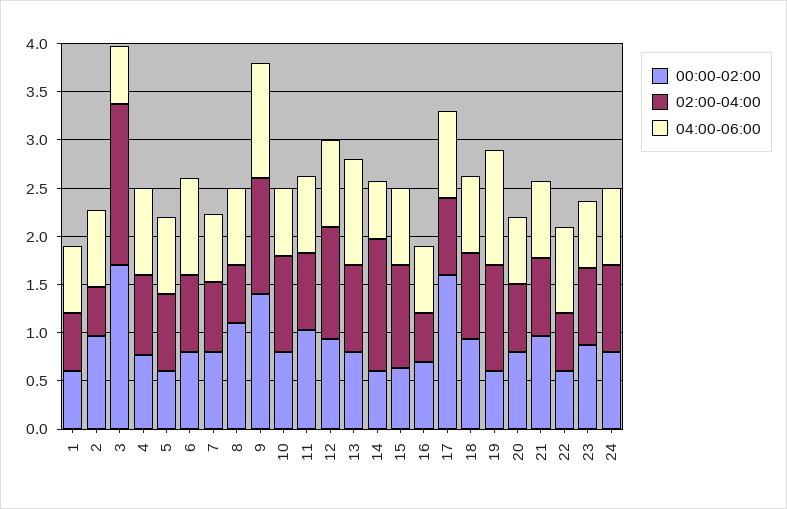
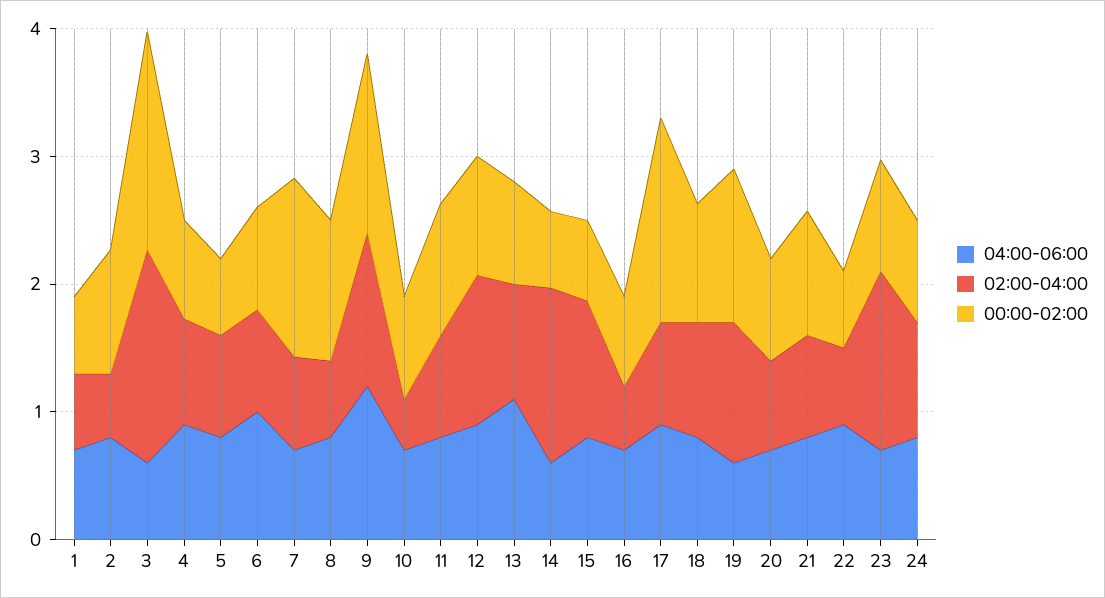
  {
    "00:00-02:00": {
      "1": 0.6,
      "2": 1,
      "3": 1.7,
      "4": 0.8,
      "5": 0.6,
      "6": 0.8,
-     "7": 0.8,
+     "7": 1.4,
      "8": 1.1,
      "9": 1.4,
      "10": 0.8,
      "11": 1,
      "12": 0.9,
      "13": 0.8,
      "14": 0.6,
      "15": 0.6,
      "16": 0.7,
      "17": 1.6,
      "18": 0.9,
-     "19": 0.6,
+     "19": 1.2,
      "20": 0.8,
      "21": 1,
      "22": 0.6,
      "23": 0.9,
      "24": 0.8
    },
    "02:00-04:00": {
      "1": 0.6,
      "2": 0.5,
      "3": 1.7,
      "4": 0.8,
      "5": 0.8,
      "6": 0.8,
      "7": 0.7,
      "8": 0.6,
      "9": 1.2,
-     "10": 1,
+     "10": 0.4,
      "11": 0.8,
      "12": 1.2,
      "13": 0.9,
      "14": 1.4,
      "15": 1.1,
      "16": 0.5,
      "17": 0.8,
      "18": 0.9,
      "19": 1.1,
      "20": 0.7,
      "21": 0.8,
      "22": 0.6,
-     "23": 0.8,
+     "23": 1.4,
      "24": 0.9
    },
    "04:00-06:00": {
      "1": 0.7,
      "2": 0.8,
      "3": 0.6,
      "4": 0.9,
      "5": 0.8,
      "6": 1,
      "7": 0.7,
      "8": 0.8,
      "9": 1.2,
      "10": 0.7,
      "11": 0.8,
      "12": 0.9,
      "13": 1.1,
      "14": 0.6,
      "15": 0.8,
      "16": 0.7,
      "17": 0.9,
      "18": 0.8,
-     "19": 1.2,
+     "19": 0.6,
      "20": 0.7,
      "21": 0.8,
      "22": 0.9,
      "23": 0.7,
      "24": 0.8
    }
  }

